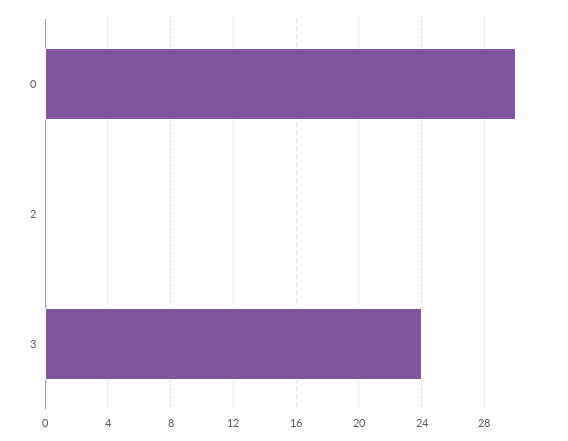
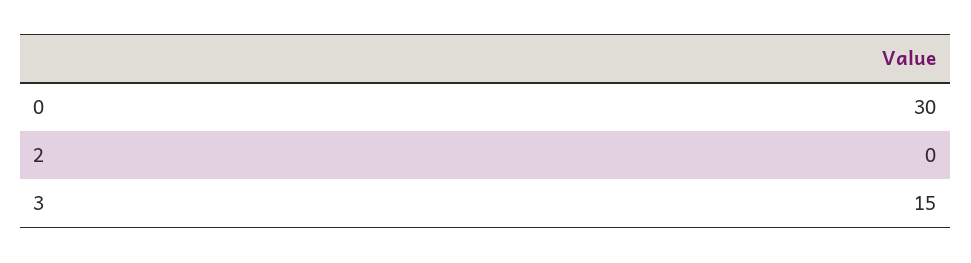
  {
    "0": 30,
    "2": 0,
-   "3": 24
+   "3": 15
  }

